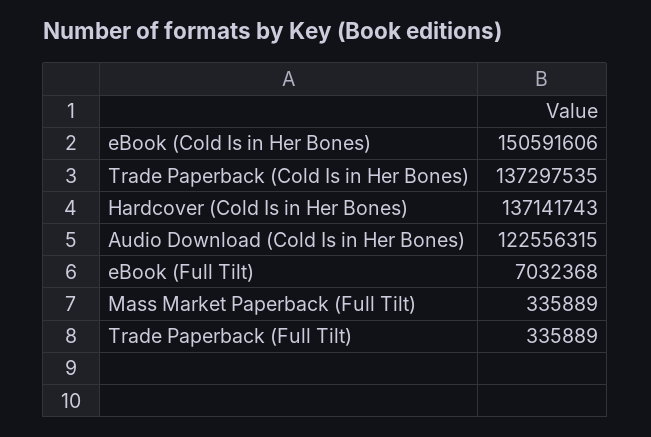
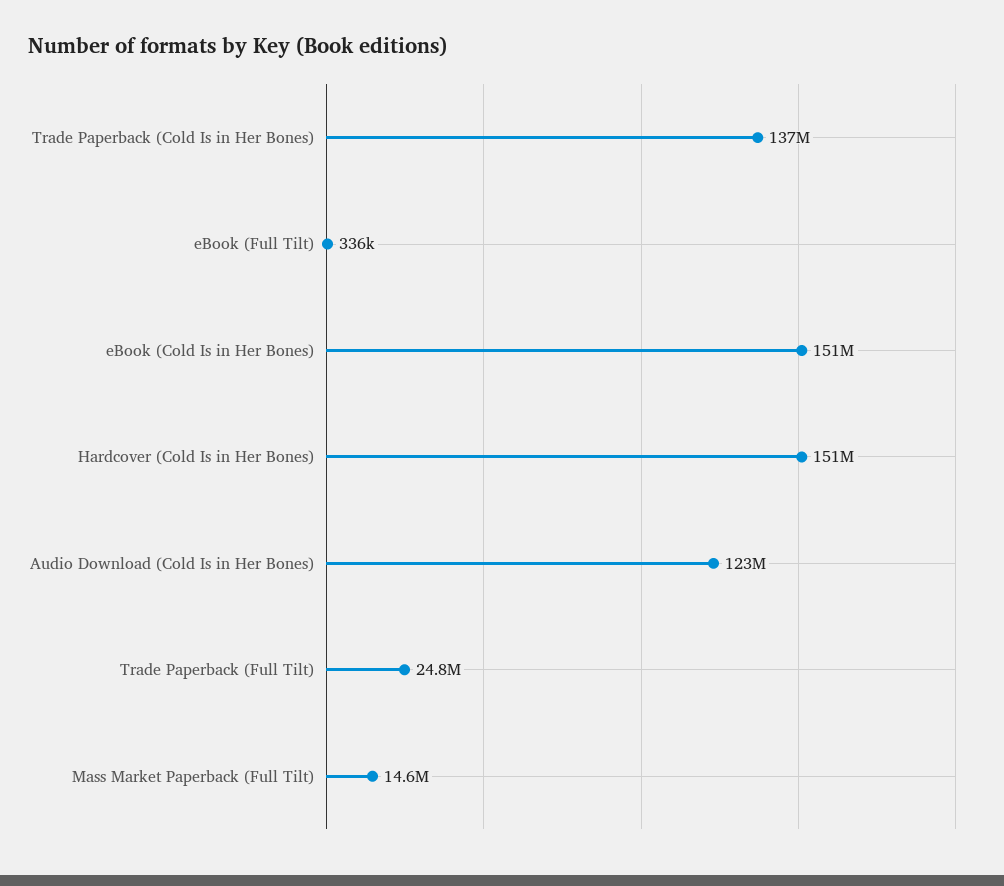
  {
    "eBook (Cold Is in Her Bones)": 150591606,
    "Trade Paperback (Cold Is in Her Bones)": 137297535,
-   "Hardcover (Cold Is in Her Bones)": 137141743,
+   "Hardcover (Cold Is in Her Bones)": 151000000,
    "Audio Download (Cold Is in Her Bones)": 122556315,
-   "eBook (Full Tilt)": 7032368,
+   "eBook (Full Tilt)": 336000,
-   "Mass Market Paperback (Full Tilt)": 335889,
+   "Mass Market Paperback (Full Tilt)": 14600000,
-   "Trade Paperback (Full Tilt)": 335889
+   "Trade Paperback (Full Tilt)": 24800000
  }

